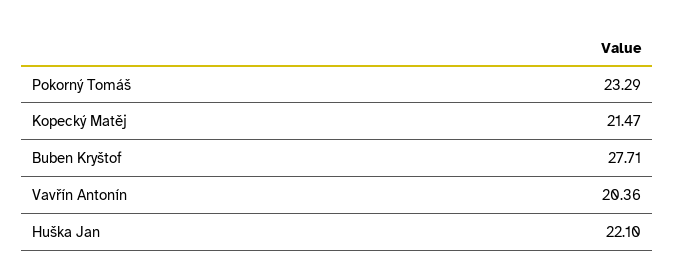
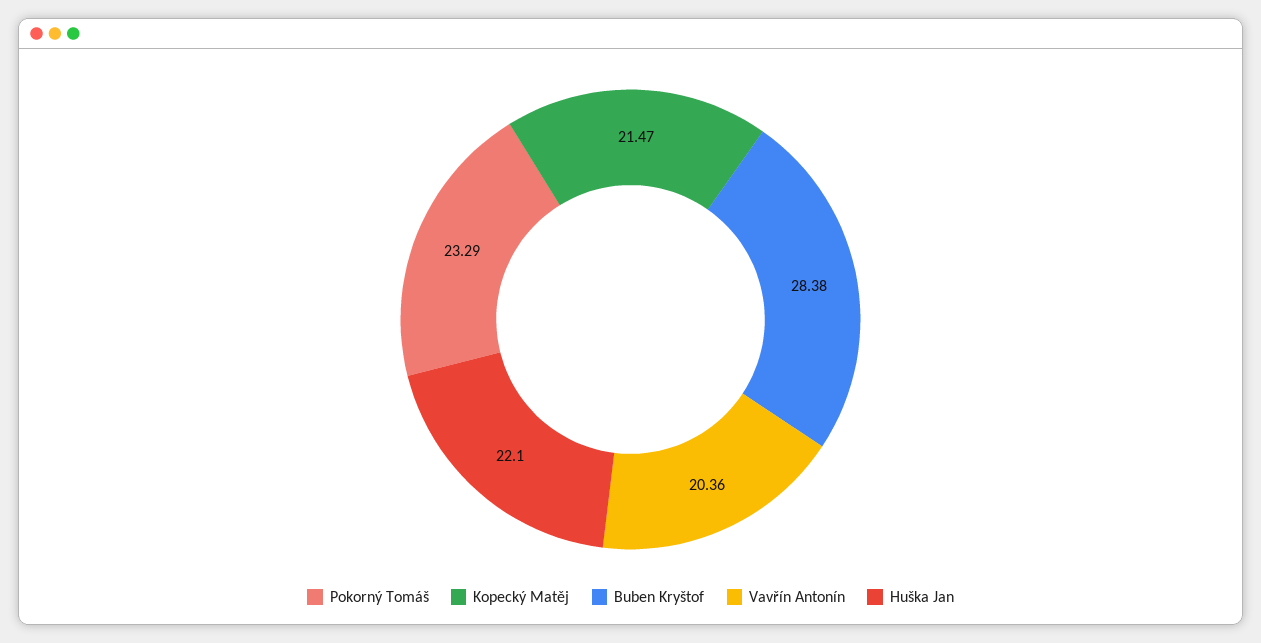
  {
    "Pokorný Tomáš": 23.29,
    "Kopecký Matěj": 21.47,
-   "Buben Kryštof": 27.71,
+   "Buben Kryštof": 28.38,
    "Vavřín Antonín": 20.36,
    "Huška Jan": 22.1
  }

